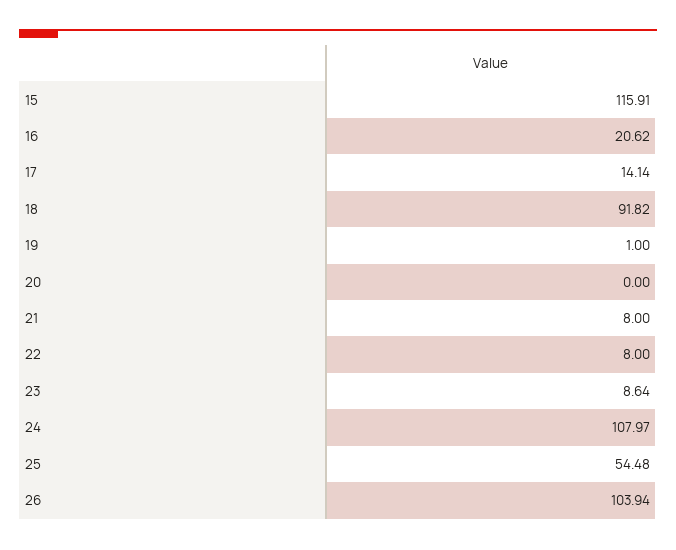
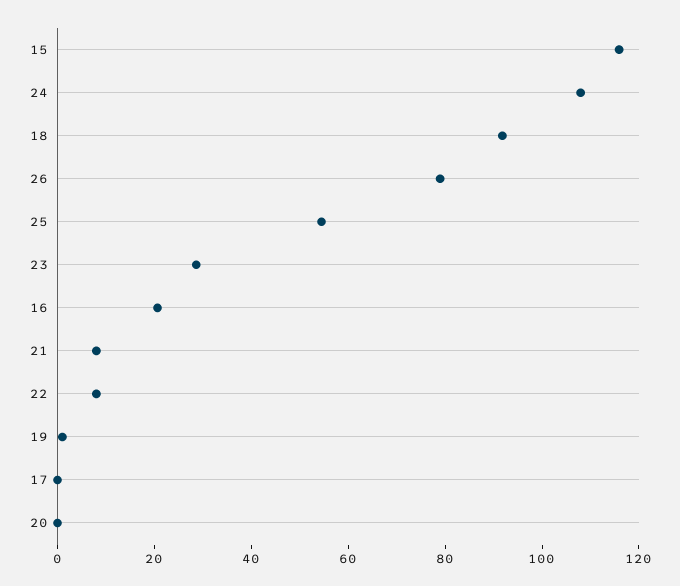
  {
    "15": 115.91,
    "16": 20.62,
-   "17": 14.14,
+   "17": 0,
    "18": 91.82,
    "19": 1,
    "20": 0,
    "21": 8,
    "22": 8,
-   "23": 8.64,
+   "23": 30,
    "24": 107.97,
    "25": 54.48,
-   "26": 103.94
+   "26": 80
  }

